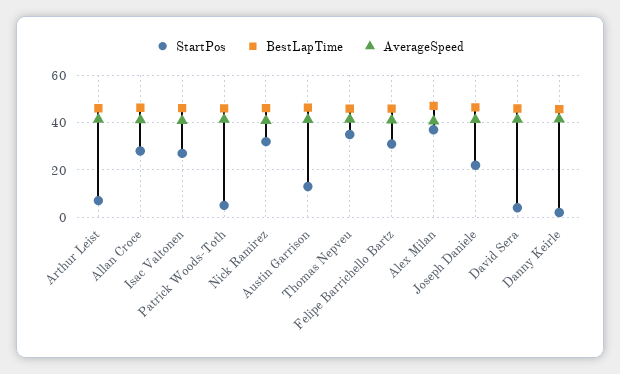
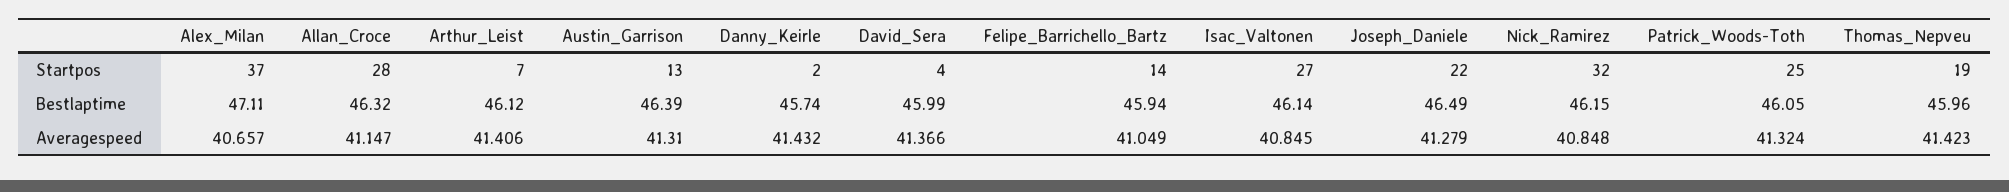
  {
    "StartPos": {
      "Arthur Leist": 7,
      "Allan Croce": 28,
      "Isac Valtonen": 27,
-     "Patrick Woods-Toth": 5,
+     "Patrick Woods-Toth": 25,
      "Nick Ramirez": 32,
      "Austin Garrison": 13,
-     "Thomas Nepveu": 35,
+     "Thomas Nepveu": 19,
-     "Felipe Barrichello Bartz": 30,
+     "Felipe Barrichello Bartz": 14,
      "Alex Milan": 37,
      "Joseph Daniele": 22,
      "David Sera": 4,
      "Danny Keirle": 2
    },
    "BestLapTime": {
      "Arthur Leist": 46.12,
      "Allan Croce": 46.32,
      "Isac Valtonen": 46.14,
      "Patrick Woods-Toth": 46.05,
      "Nick Ramirez": 46.15,
      "Austin Garrison": 46.39,
      "Thomas Nepveu": 45.96,
      "Felipe Barrichello Bartz": 45.94,
      "Alex Milan": 47.11,
      "Joseph Daniele": 46.49,
      "David Sera": 45.99,
      "Danny Keirle": 45.74
    },
    "AverageSpeed": {
      "Arthur Leist": 41.406,
      "Allan Croce": 41.147,
      "Isac Valtonen": 40.845,
      "Patrick Woods-Toth": 41.324,
      "Nick Ramirez": 40.848,
      "Austin Garrison": 41.31,
      "Thomas Nepveu": 41.423,
      "Felipe Barrichello Bartz": 41.049,
      "Alex Milan": 40.657,
      "Joseph Daniele": 41.279,
      "David Sera": 41.366,
      "Danny Keirle": 41.432
    }
  }

